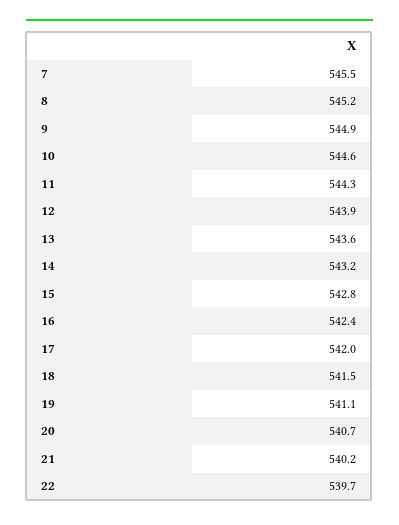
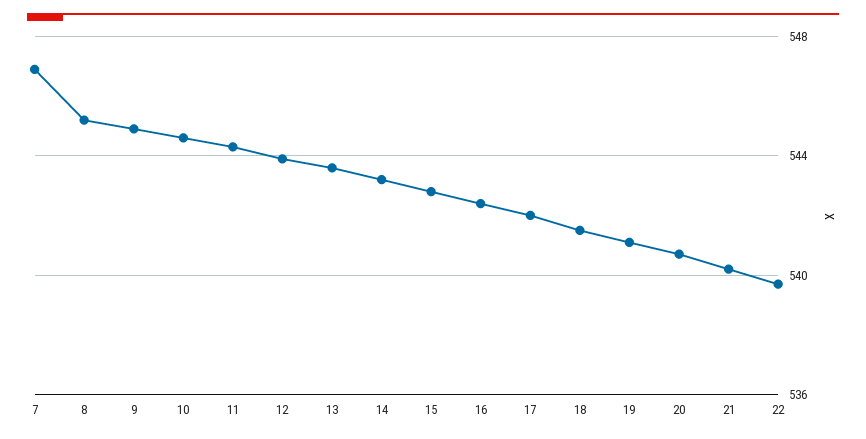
  {
-   "7": 545.5,
+   "7": 547,
    "8": 545.2,
    "9": 544.9,
    "10": 544.6,
    "11": 544.3,
    "12": 543.9,
    "13": 543.6,
    "14": 543.2,
    "15": 542.8,
    "16": 542.4,
    "17": 542,
    "18": 541.5,
    "19": 541.1,
    "20": 540.7,
    "21": 540.2,
    "22": 539.7
  }

